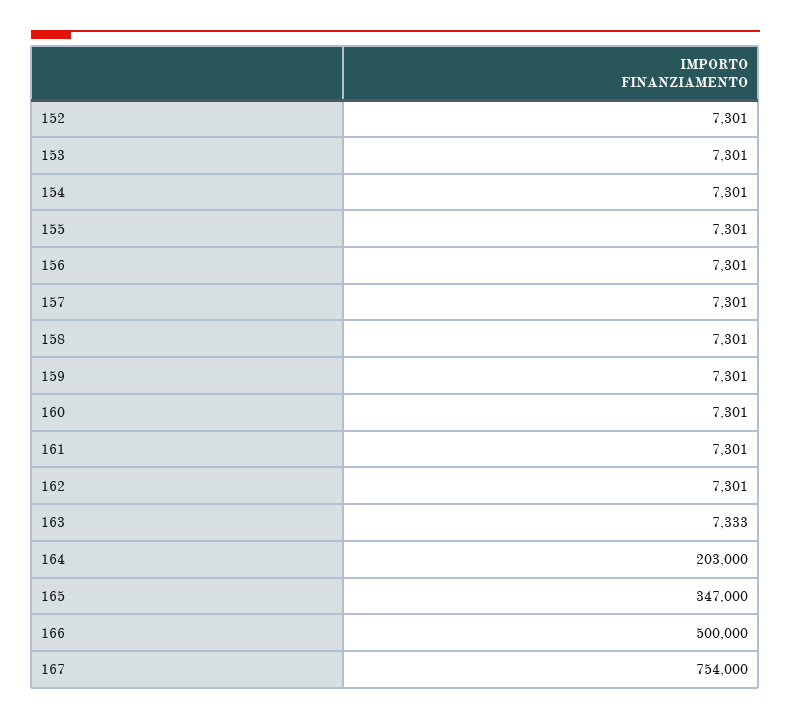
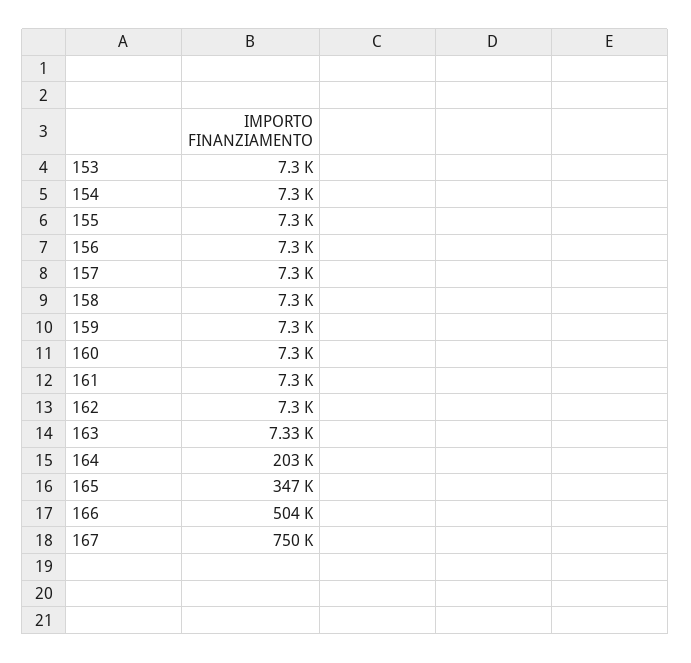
  {
-   "152": 7301,
    "153": 7301,
    "154": 7301,
    "155": 7301,
    "156": 7301,
    "157": 7301,
    "158": 7301,
    "159": 7301,
    "160": 7301,
    "161": 7301,
    "162": 7301,
    "163": 7333,
    "164": 203000,
    "165": 347000,
-   "166": 500000,
+   "166": 504000,
-   "167": 754000
+   "167": 750000
  }

